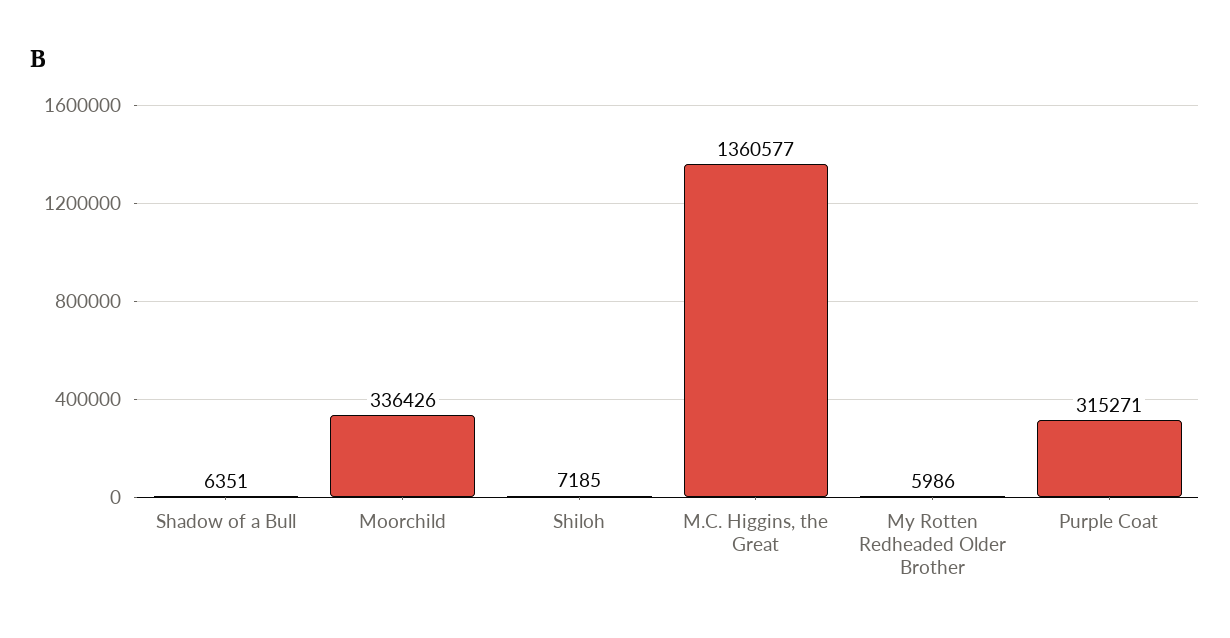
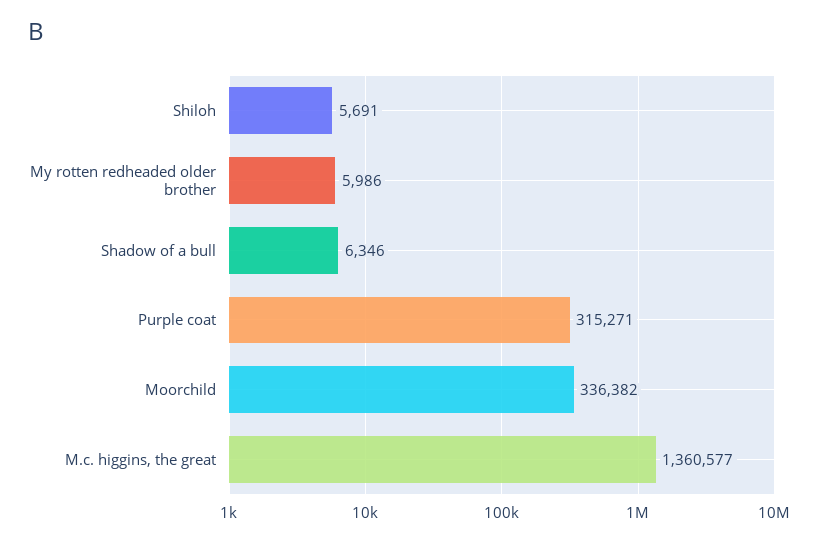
  {
-   "Shadow of a Bull": 6351,
+   "Shadow of a Bull": 6346,
-   "Moorchild": 336426,
+   "Moorchild": 336382,
-   "Shiloh": 7185,
+   "Shiloh": 5691,
    "M.C. Higgins, the Great": 1360577,
    "My Rotten Redheaded Older Brother": 5986,
    "Purple Coat": 315271
  }

